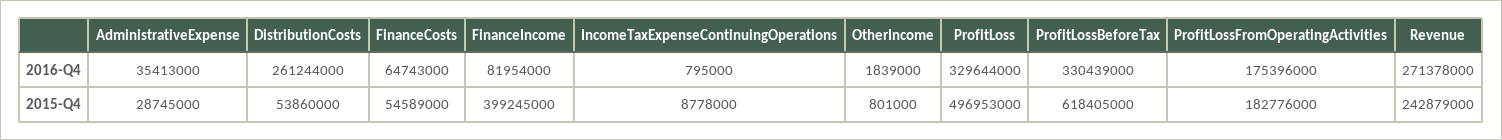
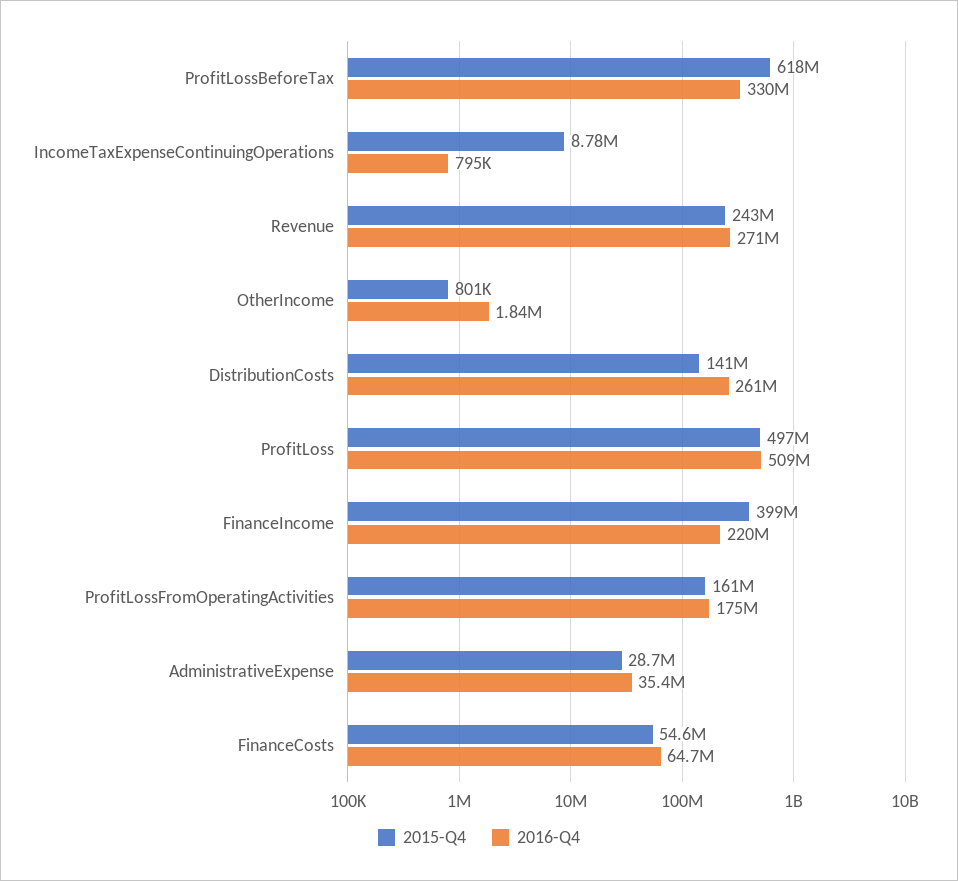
  {
    "2016-Q4": {
      "AdministrativeExpense": 35413000,
      "DistributionCosts": 261244000,
      "FinanceCosts": 64743000,
-     "FinanceIncome": 81954000,
+     "FinanceIncome": 220000000,
      "IncomeTaxExpenseContinuingOperations": 795000,
      "OtherIncome": 1839000,
-     "ProfitLoss": 329644000,
+     "ProfitLoss": 509000000,
      "ProfitLossBeforeTax": 330439000,
      "ProfitLossFromOperatingActivities": 175396000,
      "Revenue": 271378000
    },
    "2015-Q4": {
      "AdministrativeExpense": 28745000,
-     "DistributionCosts": 53860000,
+     "DistributionCosts": 141000000,
      "FinanceCosts": 54589000,
      "FinanceIncome": 399245000,
      "IncomeTaxExpenseContinuingOperations": 8778000,
      "OtherIncome": 801000,
      "ProfitLoss": 496953000,
      "ProfitLossBeforeTax": 618405000,
-     "ProfitLossFromOperatingActivities": 182776000,
+     "ProfitLossFromOperatingActivities": 161000000,
      "Revenue": 242879000
    }
  }

